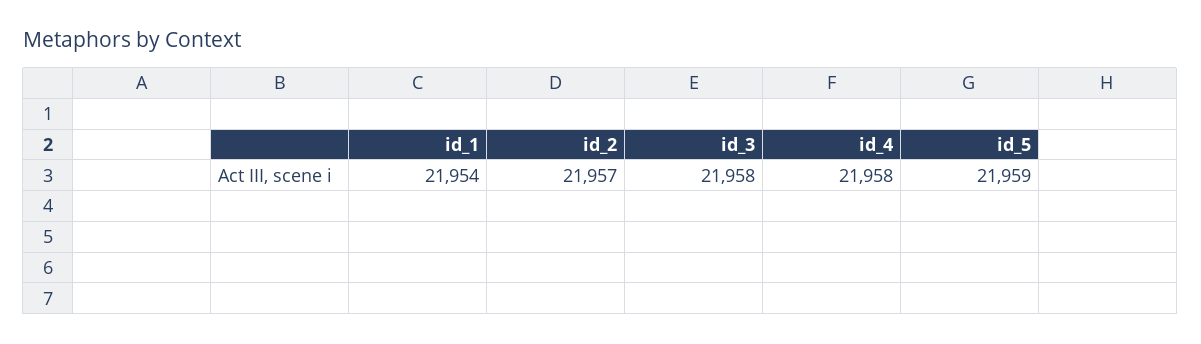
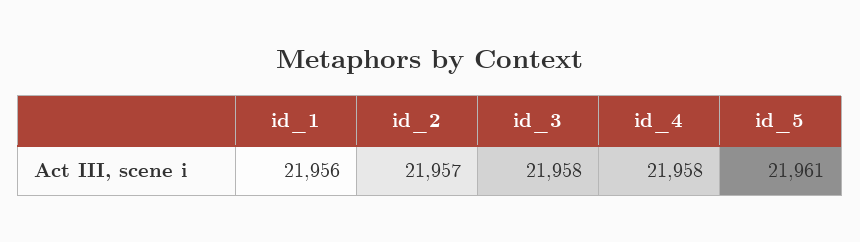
  {
-   "id_1": 21954,
+   "id_1": 21956,
    "id_2": 21957,
    "id_3": 21958,
    "id_4": 21958,
-   "id_5": 21959
+   "id_5": 21961
  }

